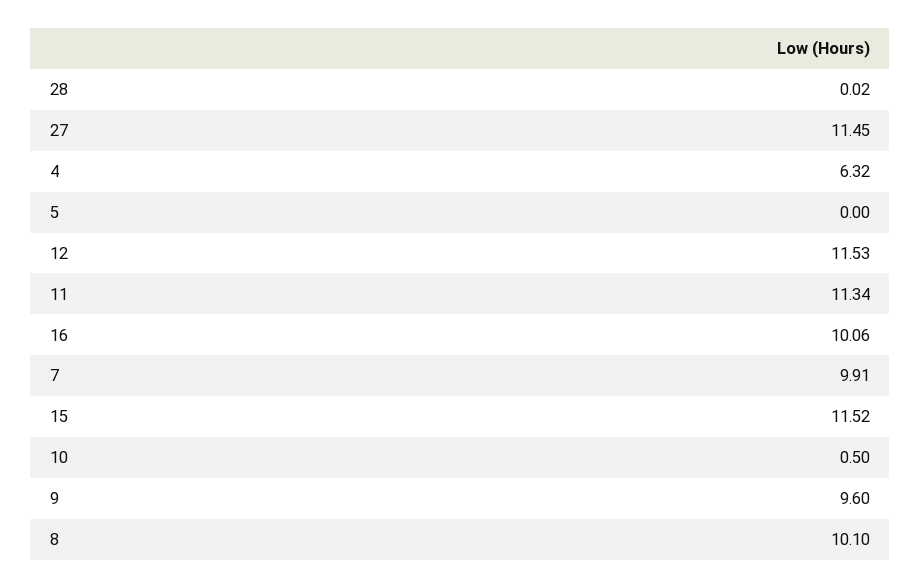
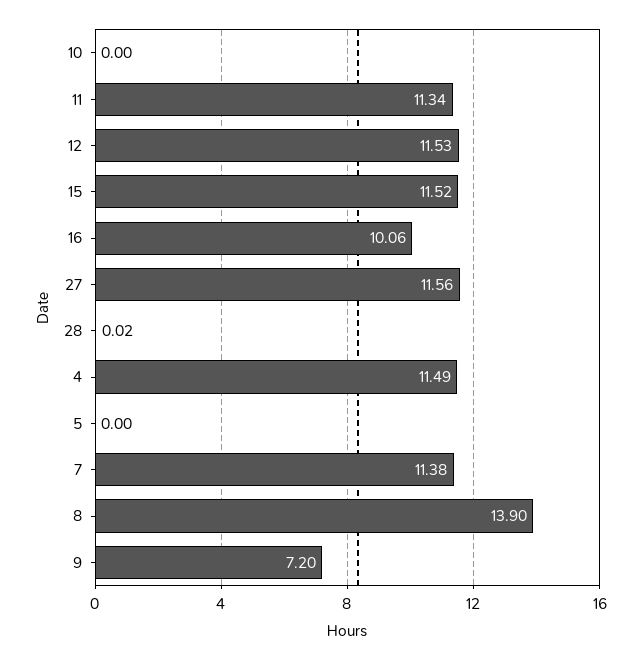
  {
    "28": 0.02,
-   "27": 11.45,
+   "27": 11.56,
-   "4": 6.32,
+   "4": 11.49,
    "5": 0,
    "12": 11.53,
    "11": 11.34,
    "16": 10.06,
-   "7": 9.91,
+   "7": 11.38,
    "15": 11.52,
-   "10": 0.5,
+   "10": 0,
-   "9": 9.6,
+   "9": 7.2,
-   "8": 10.1
+   "8": 13.9
  }

